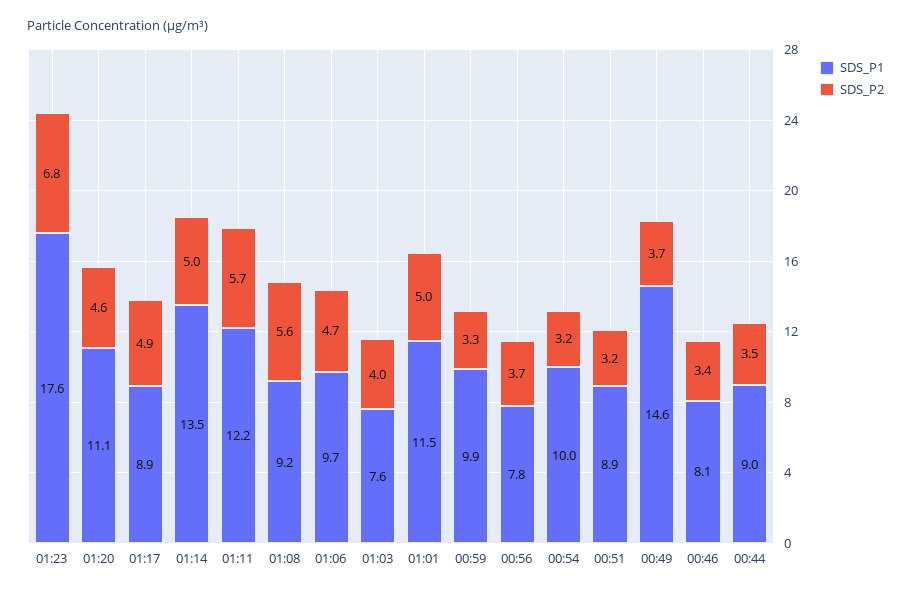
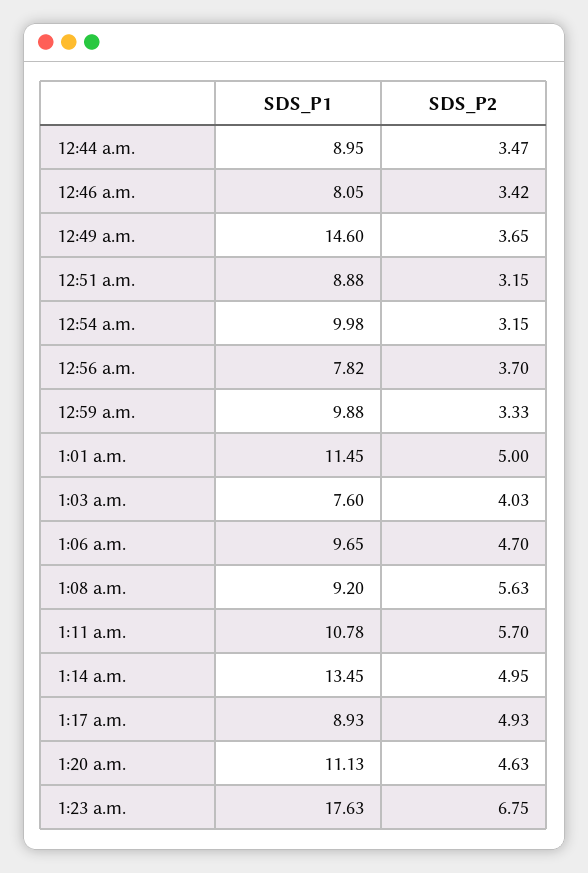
  {
    "SDS_P1": {
      "01:23": 17.63,
      "01:20": 11.13,
      "01:17": 8.93,
      "01:14": 13.45,
-     "01:11": 12.2,
+     "01:11": 10.78,
      "01:08": 9.2,
      "01:06": 9.65,
      "01:03": 7.6,
      "01:01": 11.45,
      "00:59": 9.88,
      "00:56": 7.82,
      "00:54": 9.98,
      "00:51": 8.88,
      "00:49": 14.6,
      "00:46": 8.05,
      "00:44": 8.95
    },
    "SDS_P2": {
      "01:23": 6.75,
      "01:20": 4.63,
      "01:17": 4.93,
      "01:14": 4.95,
      "01:11": 5.7,
      "01:08": 5.63,
      "01:06": 4.7,
      "01:03": 4.03,
      "01:01": 5,
      "00:59": 3.33,
      "00:56": 3.7,
      "00:54": 3.15,
      "00:51": 3.15,
      "00:49": 3.65,
      "00:46": 3.42,
      "00:44": 3.47
    }
  }

